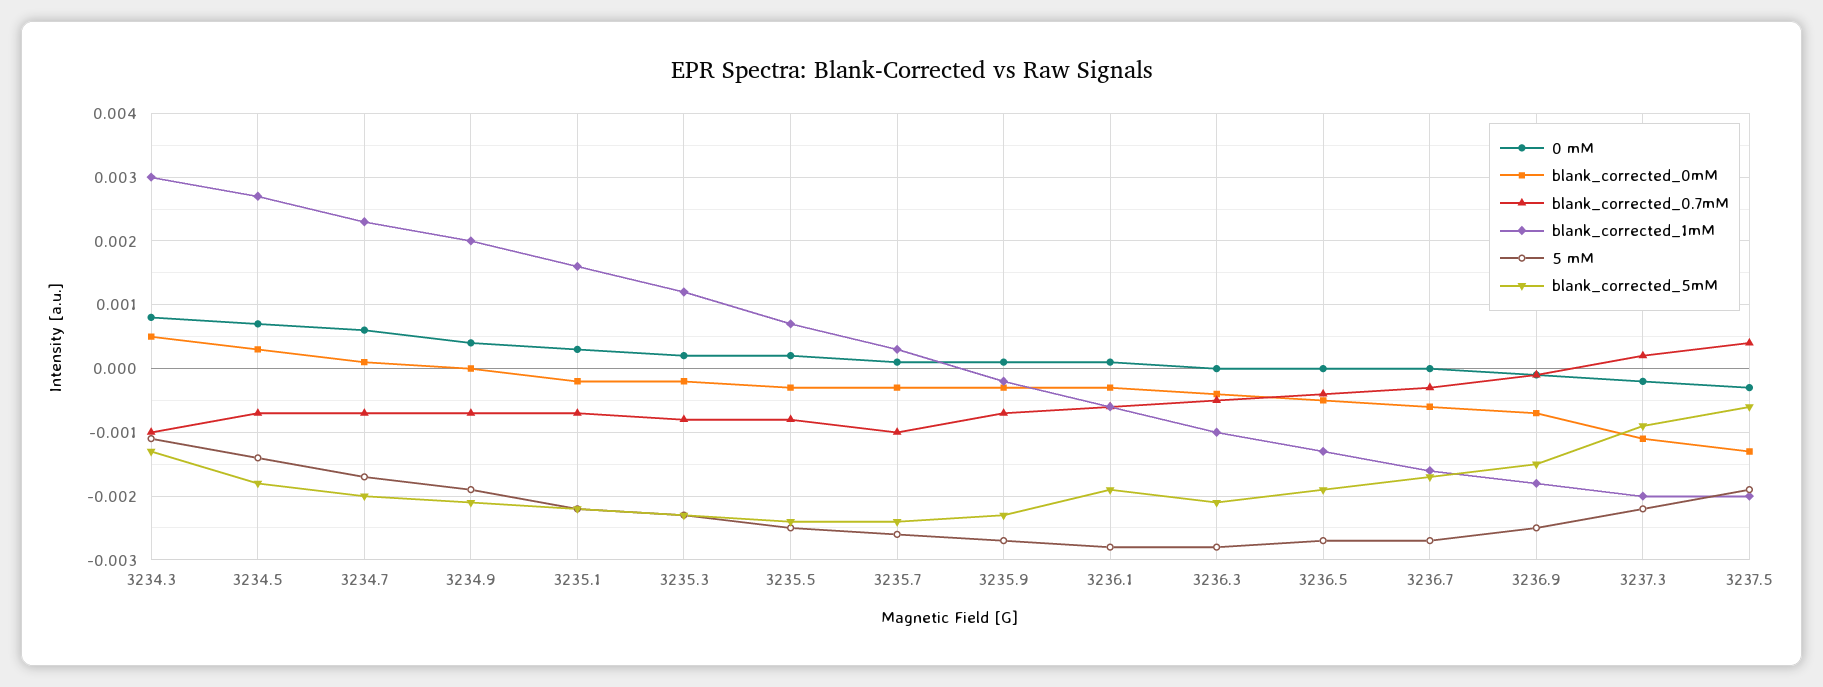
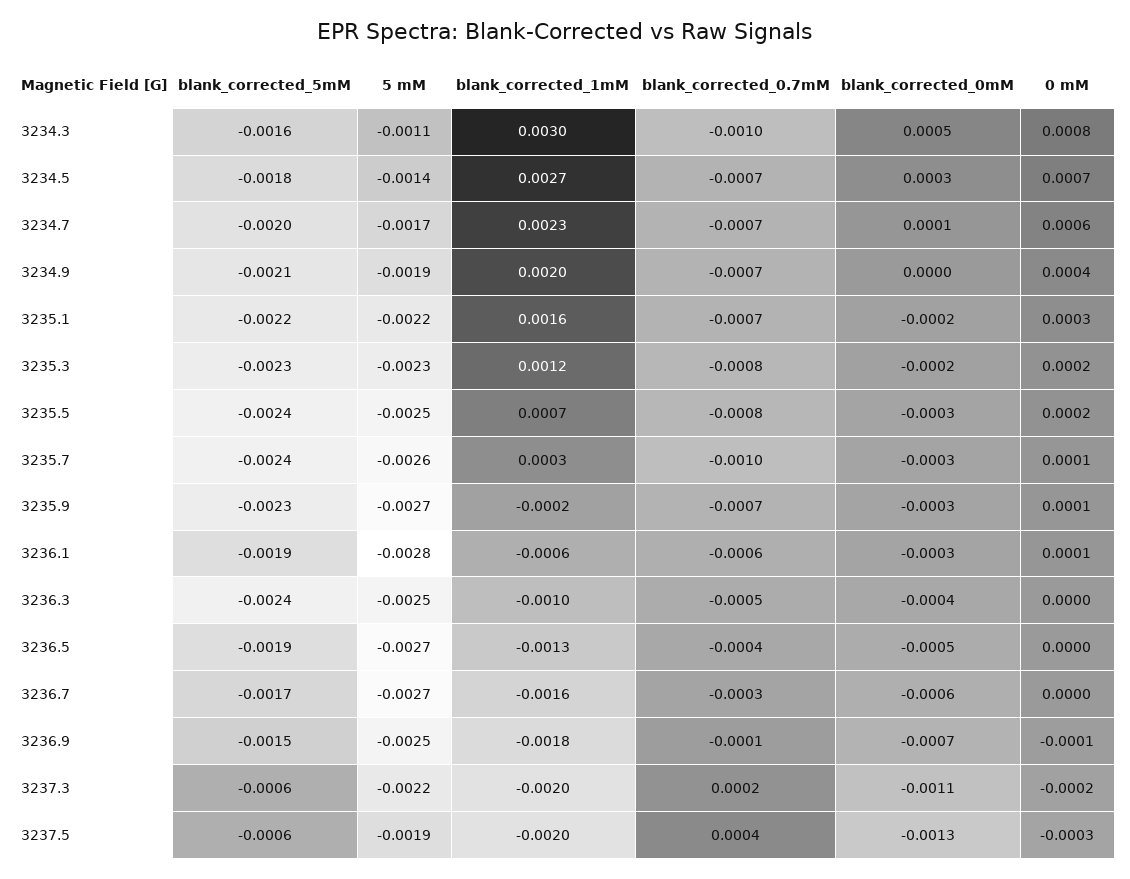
  {
    "0 mM": {
      "3234.3": 0.0008,
      "3234.5": 0.0007,
      "3234.7": 0.0006,
      "3234.9": 0.0004,
      "3235.1": 0.0003,
      "3235.3": 0.0002,
      "3235.5": 0.0002,
      "3235.7": 0.0001,
      "3235.9": 0.0001,
      "3236.1": 0.0001,
      "3236.3": 0,
      "3236.5": 0,
      "3236.7": 0,
      "3236.9": -0.0001,
      "3237.3": -0.0002,
      "3237.5": -0.0003
    },
    "blank_corrected_0mM": {
      "3234.3": 0.0005,
      "3234.5": 0.0003,
      "3234.7": 0.0001,
      "3234.9": 0,
      "3235.1": -0.0002,
      "3235.3": -0.0002,
      "3235.5": -0.0003,
      "3235.7": -0.0003,
      "3235.9": -0.0003,
      "3236.1": -0.0003,
      "3236.3": -0.0004,
      "3236.5": -0.0005,
      "3236.7": -0.0006,
      "3236.9": -0.0007,
      "3237.3": -0.0011,
      "3237.5": -0.0013
    },
    "blank_corrected_0.7mM": {
      "3234.3": -0.001,
      "3234.5": -0.0007,
      "3234.7": -0.0007,
      "3234.9": -0.0007,
      "3235.1": -0.0007,
      "3235.3": -0.0008,
      "3235.5": -0.0008,
      "3235.7": -0.001,
      "3235.9": -0.0007,
      "3236.1": -0.0006,
      "3236.3": -0.0005,
      "3236.5": -0.0004,
      "3236.7": -0.0003,
      "3236.9": -0.0001,
      "3237.3": 0.0002,
      "3237.5": 0.0004
    },
    "blank_corrected_1mM": {
      "3234.3": 0.003,
      "3234.5": 0.0027,
      "3234.7": 0.0023,
      "3234.9": 0.002,
      "3235.1": 0.0016,
      "3235.3": 0.0012,
      "3235.5": 0.0007,
      "3235.7": 0.0003,
      "3235.9": -0.0002,
      "3236.1": -0.0006,
      "3236.3": -0.001,
      "3236.5": -0.0013,
      "3236.7": -0.0016,
      "3236.9": -0.0018,
      "3237.3": -0.002,
      "3237.5": -0.002
    },
    "5 mM": {
      "3234.3": -0.0011,
      "3234.5": -0.0014,
      "3234.7": -0.0017,
      "3234.9": -0.0019,
      "3235.1": -0.0022,
      "3235.3": -0.0023,
      "3235.5": -0.0025,
      "3235.7": -0.0026,
      "3235.9": -0.0027,
      "3236.1": -0.0028,
-     "3236.3": -0.0028,
+     "3236.3": -0.0025,
      "3236.5": -0.0027,
      "3236.7": -0.0027,
      "3236.9": -0.0025,
      "3237.3": -0.0022,
      "3237.5": -0.0019
    },
    "blank_corrected_5mM": {
-     "3234.3": -0.0013,
+     "3234.3": -0.0016,
      "3234.5": -0.0018,
      "3234.7": -0.002,
      "3234.9": -0.0021,
      "3235.1": -0.0022,
      "3235.3": -0.0023,
      "3235.5": -0.0024,
      "3235.7": -0.0024,
      "3235.9": -0.0023,
      "3236.1": -0.0019,
-     "3236.3": -0.0021,
+     "3236.3": -0.0024,
      "3236.5": -0.0019,
      "3236.7": -0.0017,
      "3236.9": -0.0015,
-     "3237.3": -0.0009,
+     "3237.3": -0.0006,
      "3237.5": -0.0006
    }
  }

